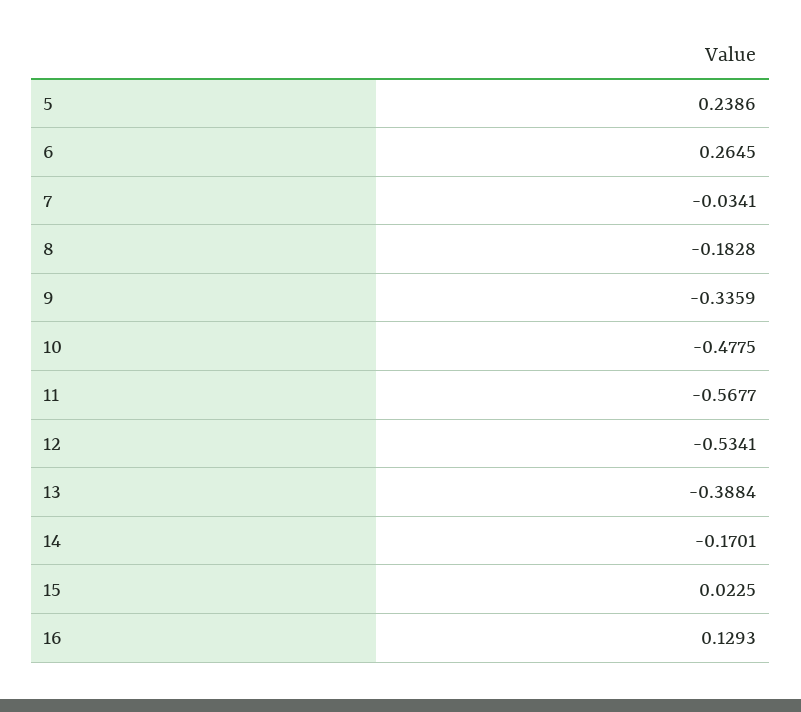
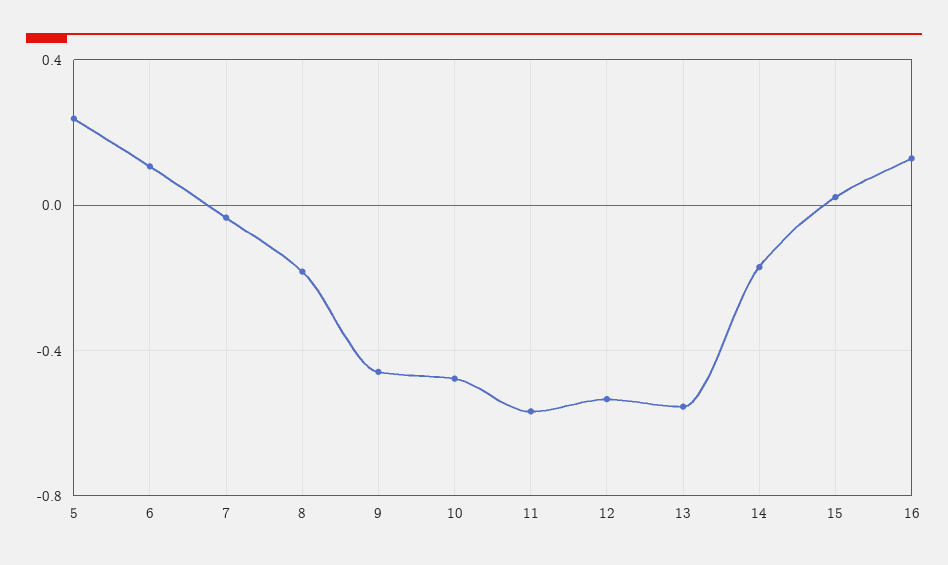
  {
    "5": 0.2386,
-   "6": 0.2645,
+   "6": 0.1,
    "7": -0.0341,
    "8": -0.1828,
-   "9": -0.3359,
+   "9": -0.45,
    "10": -0.4775,
    "11": -0.5677,
    "12": -0.5341,
-   "13": -0.3884,
+   "13": -0.55,
    "14": -0.1701,
    "15": 0.0225,
    "16": 0.1293
  }

